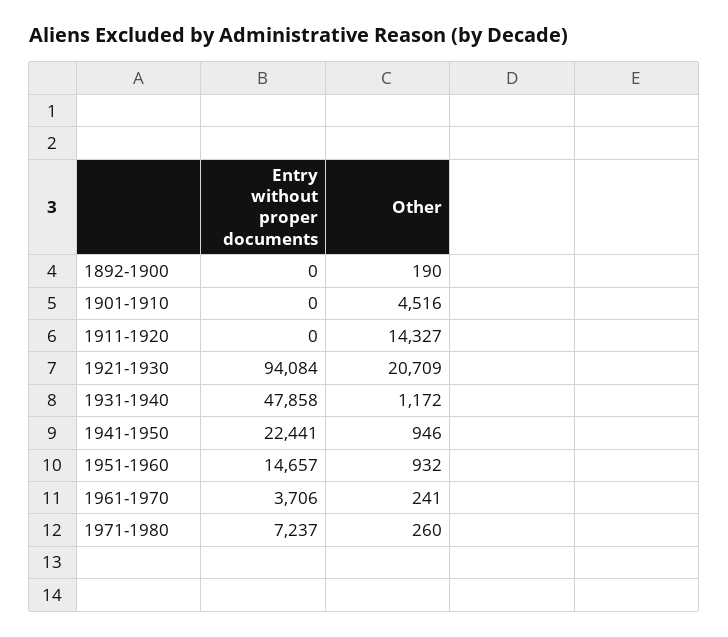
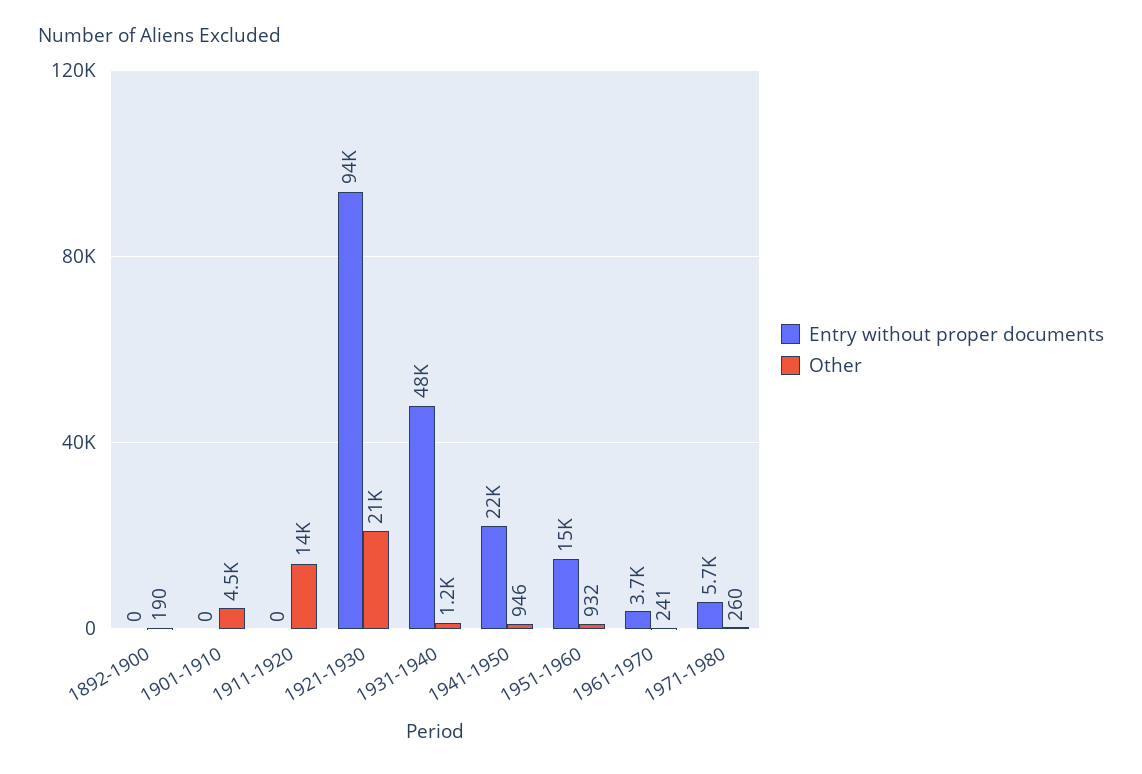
  {
    "Entry without proper documents": {
      "1892-1900": 0,
      "1901-1910": 0,
      "1911-1920": 0,
      "1921-1930": 94084,
      "1931-1940": 47858,
      "1941-1950": 22441,
      "1951-1960": 14657,
      "1961-1970": 3706,
-     "1971-1980": 7237
+     "1971-1980": 5700
    },
    "Other": {
      "1892-1900": 190,
      "1901-1910": 4516,
      "1911-1920": 14327,
      "1921-1930": 20709,
      "1931-1940": 1172,
      "1941-1950": 946,
      "1951-1960": 932,
      "1961-1970": 241,
      "1971-1980": 260
    }
  }

